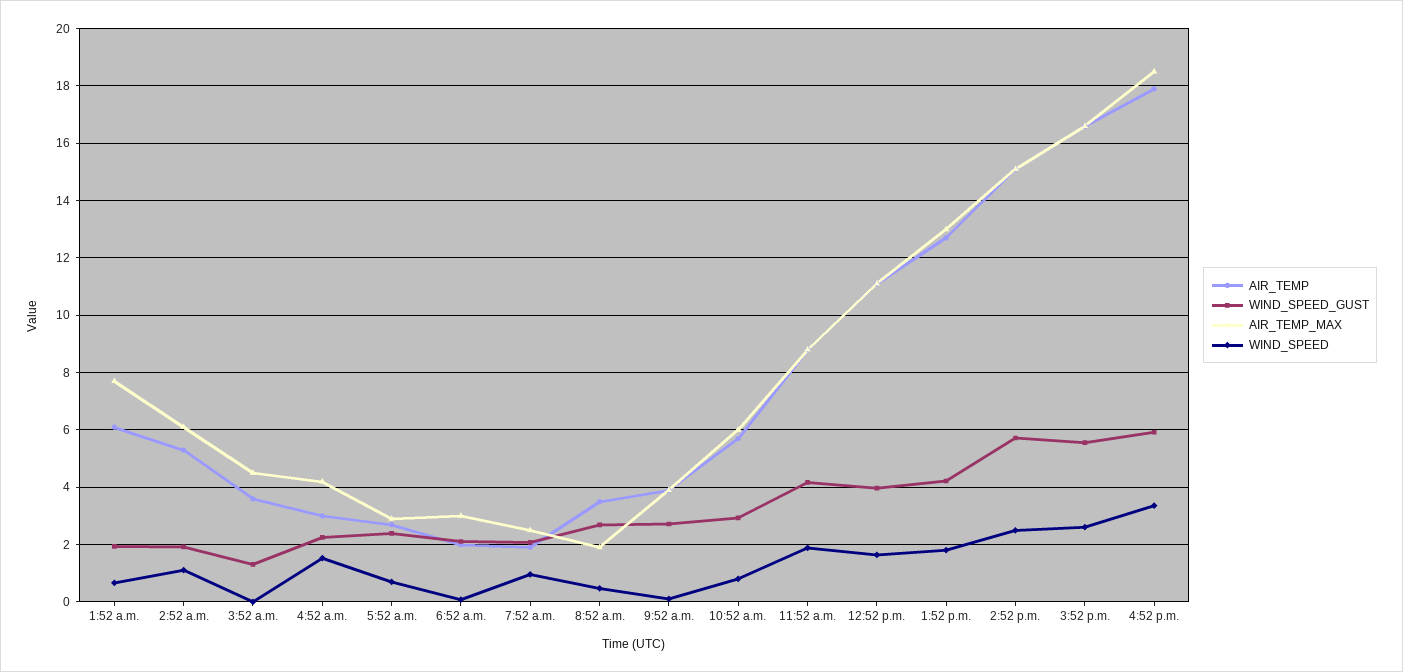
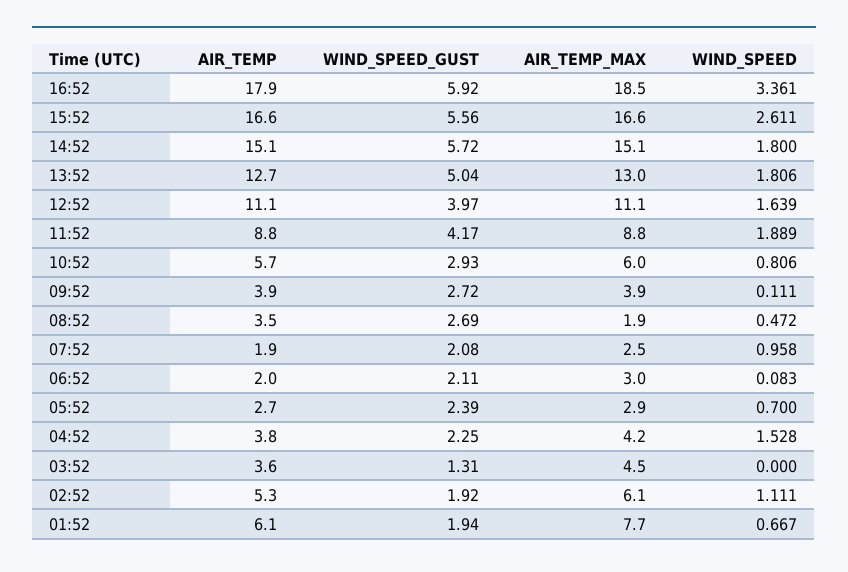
  {
    "AIR_TEMP": {
      "1:52 a.m.": 6.1,
      "2:52 a.m.": 5.3,
      "3:52 a.m.": 3.6,
-     "4:52 a.m.": 3,
+     "4:52 a.m.": 3.8,
      "5:52 a.m.": 2.7,
      "6:52 a.m.": 2,
      "7:52 a.m.": 1.9,
      "8:52 a.m.": 3.5,
      "9:52 a.m.": 3.9,
      "10:52 a.m.": 5.7,
      "11:52 a.m.": 8.8,
      "12:52 p.m.": 11.1,
      "1:52 p.m.": 12.7,
      "2:52 p.m.": 15.1,
      "3:52 p.m.": 16.6,
      "4:52 p.m.": 17.9
    },
    "WIND_SPEED_GUST": {
      "1:52 a.m.": 1.94,
      "2:52 a.m.": 1.92,
      "3:52 a.m.": 1.31,
      "4:52 a.m.": 2.25,
      "5:52 a.m.": 2.39,
      "6:52 a.m.": 2.11,
      "7:52 a.m.": 2.08,
      "8:52 a.m.": 2.69,
      "9:52 a.m.": 2.72,
      "10:52 a.m.": 2.93,
      "11:52 a.m.": 4.17,
      "12:52 p.m.": 3.97,
-     "1:52 p.m.": 4.25,
+     "1:52 p.m.": 5.04,
      "2:52 p.m.": 5.72,
      "3:52 p.m.": 5.56,
      "4:52 p.m.": 5.92
    },
    "AIR_TEMP_MAX": {
      "1:52 a.m.": 7.7,
      "2:52 a.m.": 6.1,
      "3:52 a.m.": 4.5,
      "4:52 a.m.": 4.2,
      "5:52 a.m.": 2.9,
      "6:52 a.m.": 3,
      "7:52 a.m.": 2.5,
      "8:52 a.m.": 1.9,
      "9:52 a.m.": 3.9,
      "10:52 a.m.": 6,
      "11:52 a.m.": 8.8,
      "12:52 p.m.": 11.1,
      "1:52 p.m.": 13,
      "2:52 p.m.": 15.1,
      "3:52 p.m.": 16.6,
      "4:52 p.m.": 18.5
    },
    "WIND_SPEED": {
      "1:52 a.m.": 0.667,
      "2:52 a.m.": 1.111,
      "3:52 a.m.": 0,
      "4:52 a.m.": 1.528,
      "5:52 a.m.": 0.7,
      "6:52 a.m.": 0.083,
      "7:52 a.m.": 0.958,
      "8:52 a.m.": 0.472,
      "9:52 a.m.": 0.111,
      "10:52 a.m.": 0.806,
      "11:52 a.m.": 1.889,
      "12:52 p.m.": 1.639,
      "1:52 p.m.": 1.806,
-     "2:52 p.m.": 2.5,
+     "2:52 p.m.": 1.8,
      "3:52 p.m.": 2.611,
      "4:52 p.m.": 3.361
    }
  }

